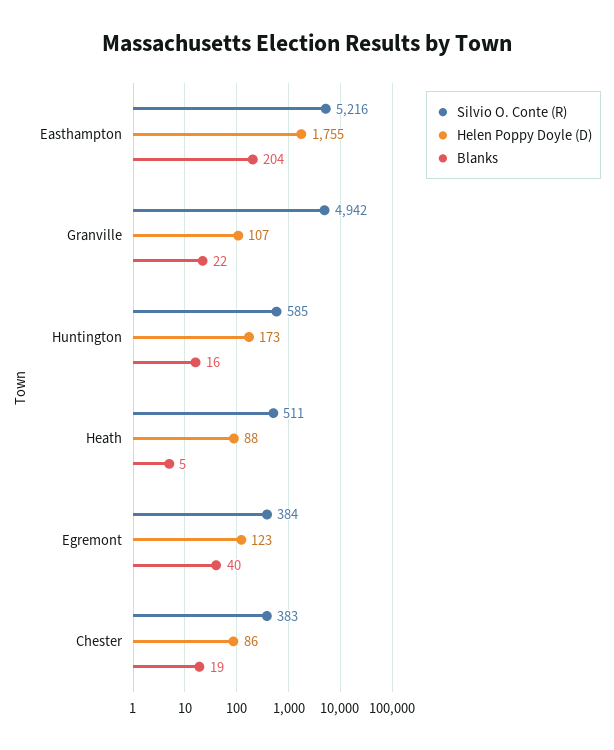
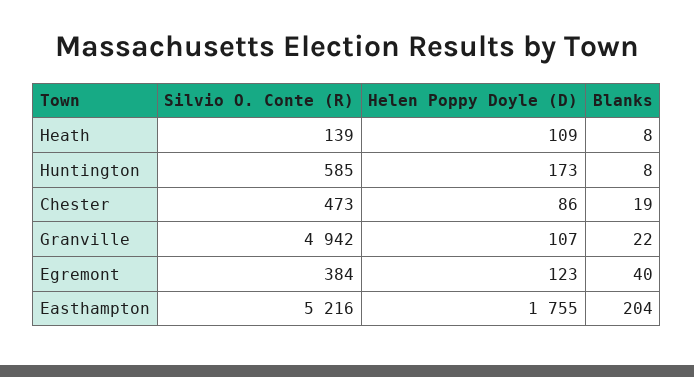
  {
    "Silvio O. Conte (R)": {
      "Easthampton": 5216,
      "Granville": 4942,
      "Huntington": 585,
-     "Heath": 511,
+     "Heath": 139,
      "Egremont": 384,
-     "Chester": 383
+     "Chester": 473
    },
    "Helen Poppy Doyle (D)": {
      "Easthampton": 1755,
      "Granville": 107,
      "Huntington": 173,
-     "Heath": 88,
+     "Heath": 109,
      "Egremont": 123,
      "Chester": 86
    },
    "Blanks": {
      "Easthampton": 204,
      "Granville": 22,
-     "Huntington": 16,
+     "Huntington": 8,
-     "Heath": 5,
+     "Heath": 8,
      "Egremont": 40,
      "Chester": 19
    }
  }

